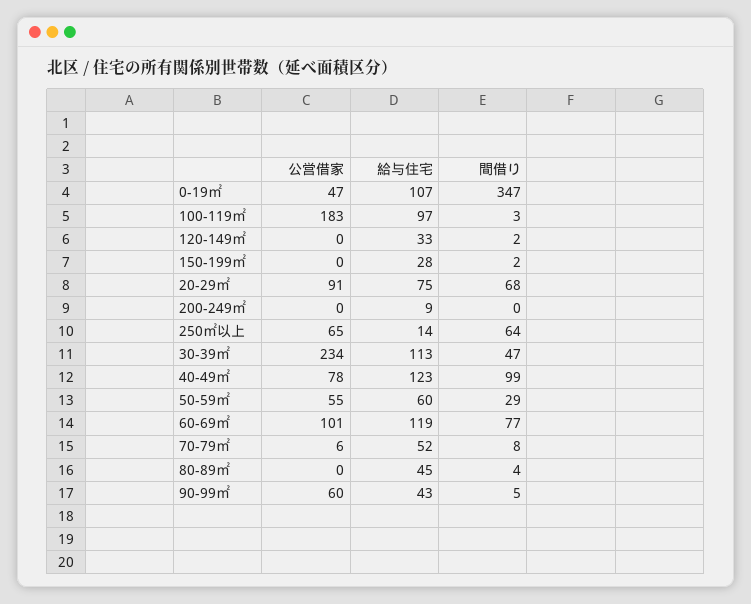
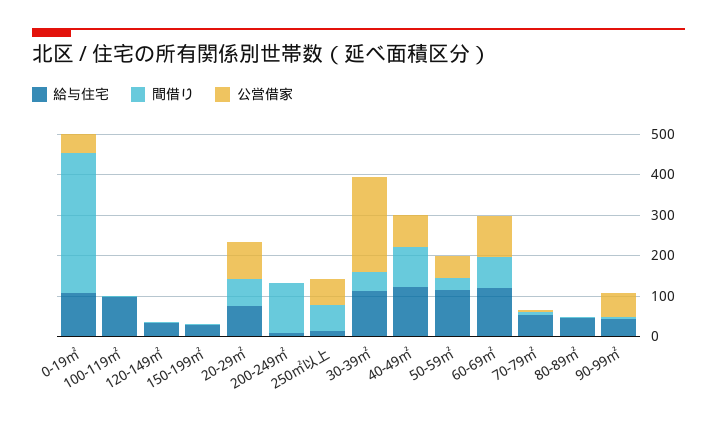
  {
    "公営借家": {
      "0-19㎡": 47,
-     "100-119㎡": 183,
+     "100-119㎡": 0,
      "120-149㎡": 0,
      "150-199㎡": 0,
      "20-29㎡": 91,
      "200-249㎡": 0,
      "250㎡以上": 65,
      "30-39㎡": 234,
      "40-49㎡": 78,
      "50-59㎡": 55,
      "60-69㎡": 101,
      "70-79㎡": 6,
      "80-89㎡": 0,
      "90-99㎡": 60
    },
    "給与住宅": {
      "0-19㎡": 107,
      "100-119㎡": 97,
      "120-149㎡": 33,
      "150-199㎡": 28,
      "20-29㎡": 75,
      "200-249㎡": 9,
      "250㎡以上": 14,
      "30-39㎡": 113,
      "40-49㎡": 123,
-     "50-59㎡": 60,
+     "50-59㎡": 120,
      "60-69㎡": 119,
      "70-79㎡": 52,
      "80-89㎡": 45,
      "90-99㎡": 43
    },
    "間借り": {
      "0-19㎡": 347,
      "100-119㎡": 3,
      "120-149㎡": 2,
      "150-199㎡": 2,
      "20-29㎡": 68,
-     "200-249㎡": 0,
+     "200-249㎡": 120,
      "250㎡以上": 64,
      "30-39㎡": 47,
      "40-49㎡": 99,
      "50-59㎡": 29,
      "60-69㎡": 77,
      "70-79㎡": 8,
      "80-89㎡": 4,
      "90-99㎡": 5
    }
  }

